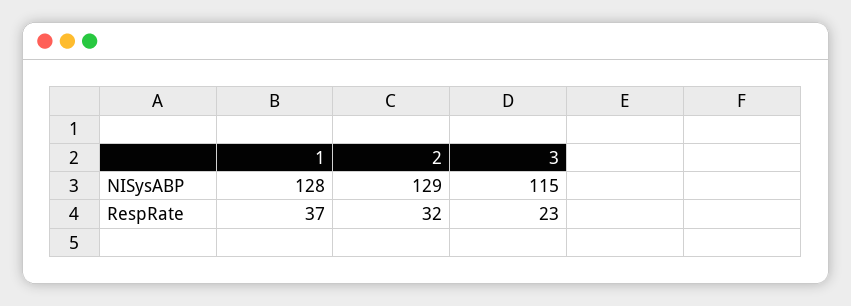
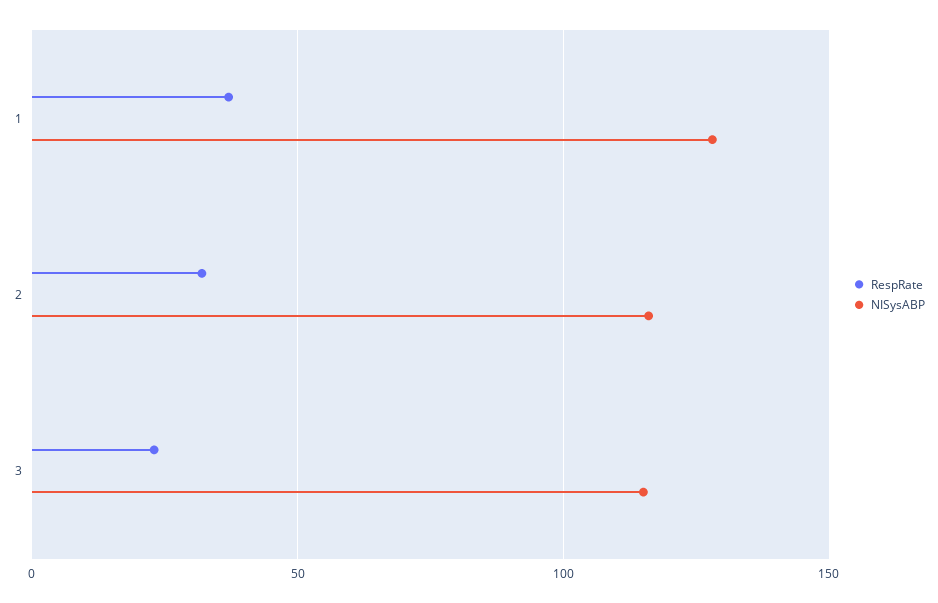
  {
    "NISysABP": {
      "1": 128,
-     "2": 129,
+     "2": 115,
      "3": 115
    },
    "RespRate": {
      "1": 37,
      "2": 32,
      "3": 23
    }
  }

